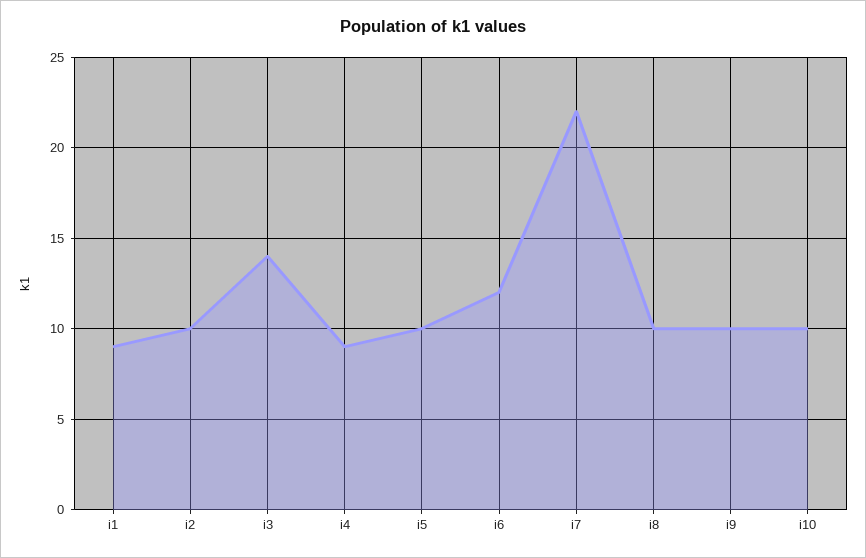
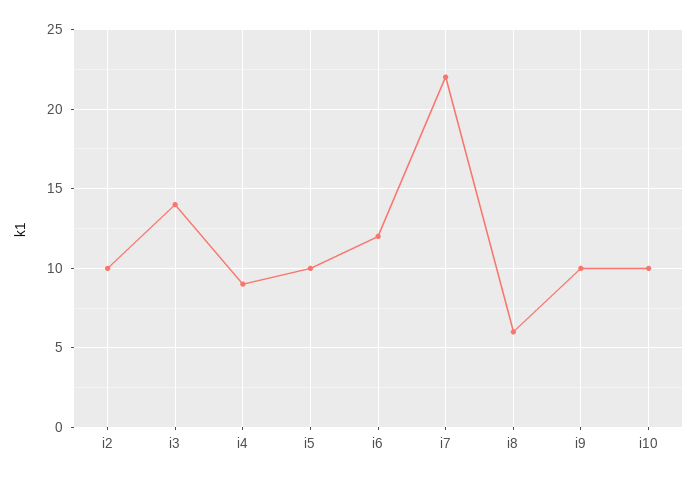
  {
-   "i1": 9,
    "i2": 10,
    "i3": 14,
    "i4": 9,
    "i5": 10,
    "i6": 12,
    "i7": 22,
-   "i8": 10,
+   "i8": 6,
    "i9": 10,
    "i10": 10
  }

